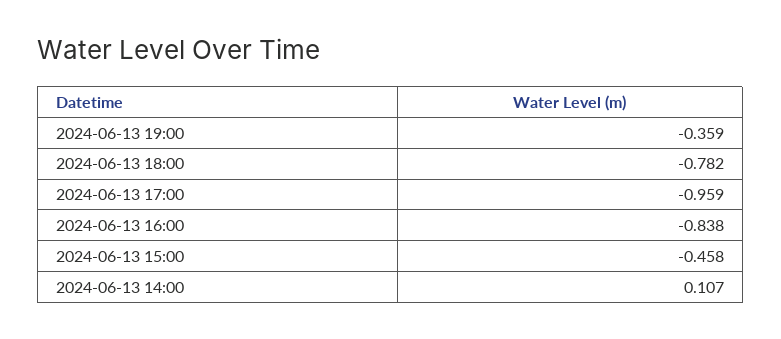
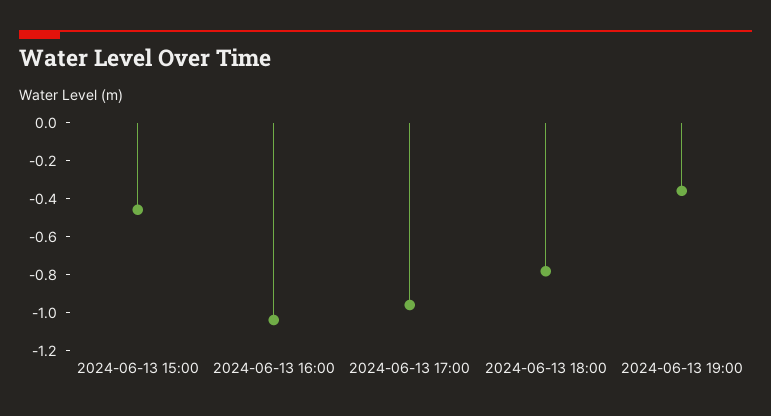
  {
    "2024-06-13 19:00": -0.359,
    "2024-06-13 18:00": -0.782,
    "2024-06-13 17:00": -0.959,
-   "2024-06-13 16:00": -0.838,
+   "2024-06-13 16:00": -1.05,
-   "2024-06-13 15:00": -0.458,
+   "2024-06-13 15:00": -0.458
-   "2024-06-13 14:00": 0.107
  }

